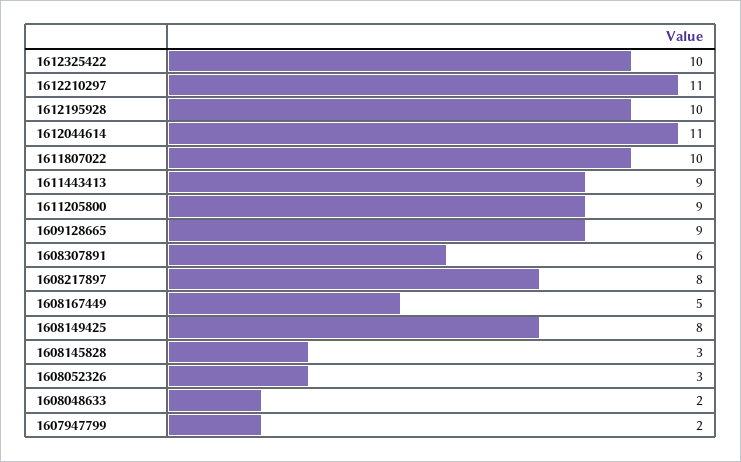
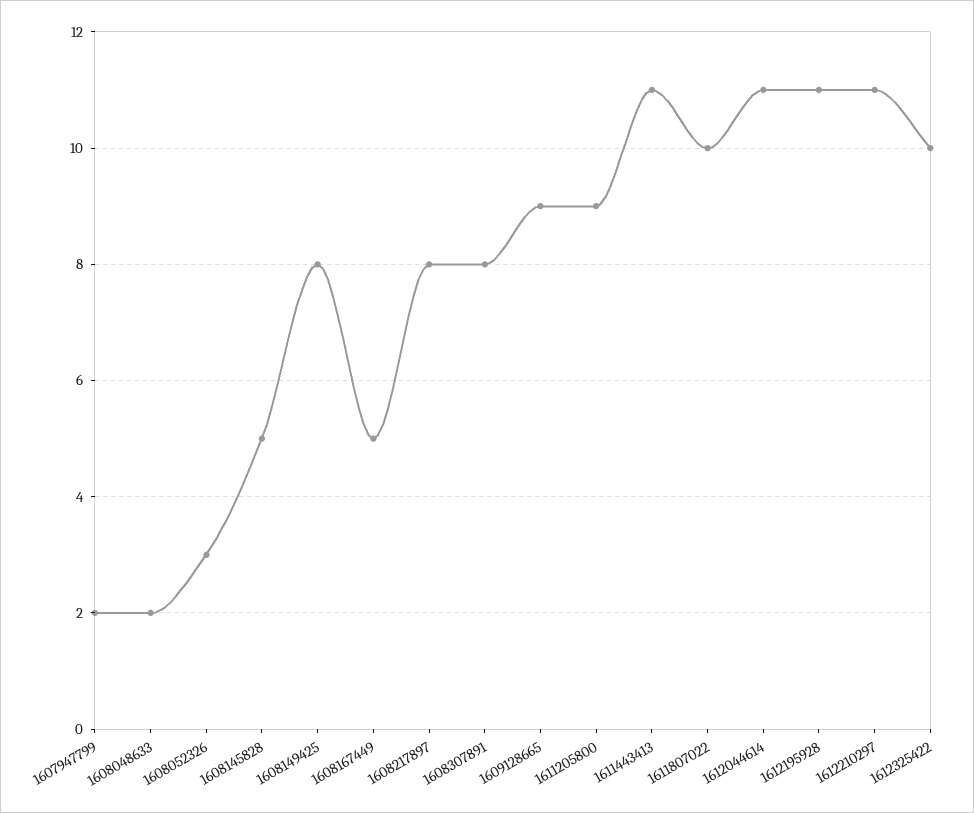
  {
    "1612325422": 10,
    "1612210297": 11,
-   "1612195928": 10,
+   "1612195928": 11,
    "1612044614": 11,
    "1611807022": 10,
-   "1611443413": 9,
+   "1611443413": 11,
    "1611205800": 9,
    "1609128665": 9,
-   "1608307891": 6,
+   "1608307891": 8,
    "1608217897": 8,
    "1608167449": 5,
    "1608149425": 8,
-   "1608145828": 3,
+   "1608145828": 5,
    "1608052326": 3,
    "1608048633": 2,
    "1607947799": 2
  }

